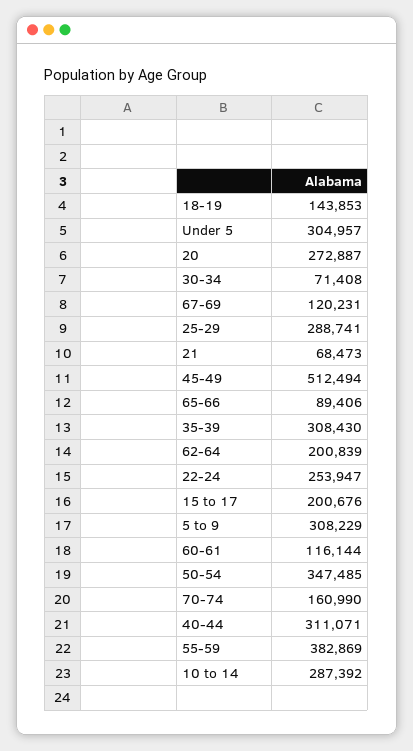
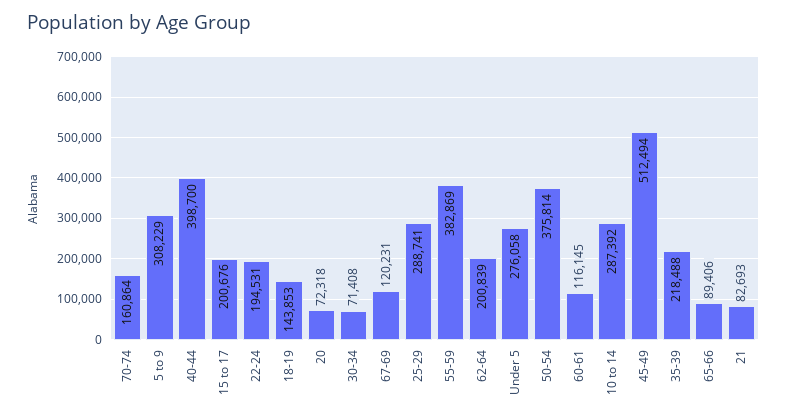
  {
    "18-19": 143853,
-   "Under 5": 304957,
+   "Under 5": 276058,
-   "20": 272887,
+   "20": 72318,
    "30-34": 71408,
    "67-69": 120231,
    "25-29": 288741,
-   "21": 68473,
+   "21": 82693,
    "45-49": 512494,
    "65-66": 89406,
-   "35-39": 308430,
+   "35-39": 218488,
    "62-64": 200839,
-   "22-24": 253947,
+   "22-24": 194531,
    "15 to 17": 200676,
    "5 to 9": 308229,
-   "60-61": 116144,
+   "60-61": 116145,
-   "50-54": 347485,
+   "50-54": 375814,
-   "70-74": 160990,
+   "70-74": 160864,
-   "40-44": 311071,
+   "40-44": 398700,
    "55-59": 382869,
    "10 to 14": 287392
  }

